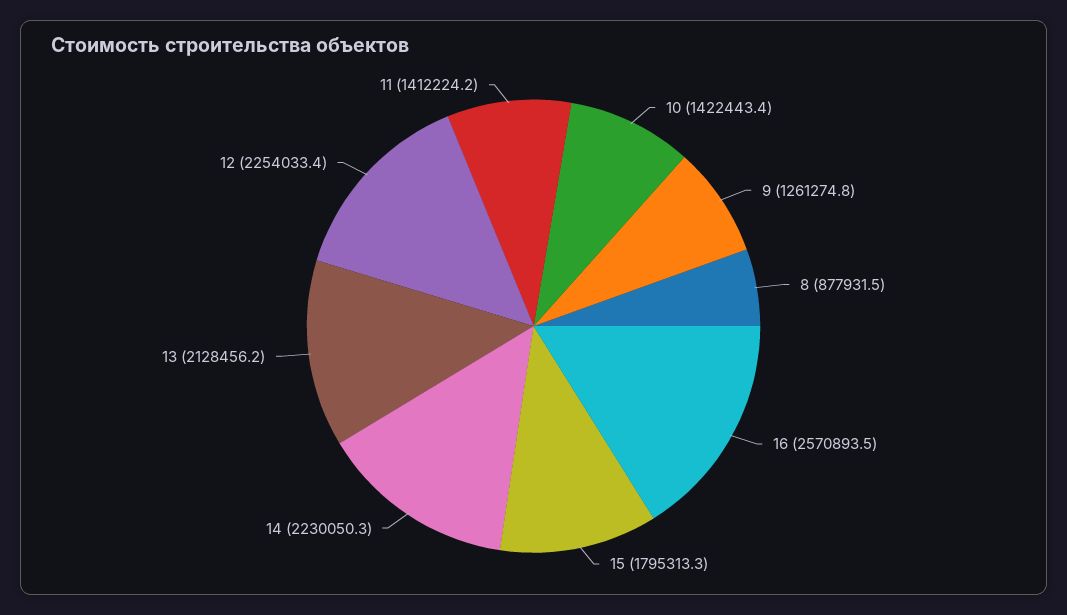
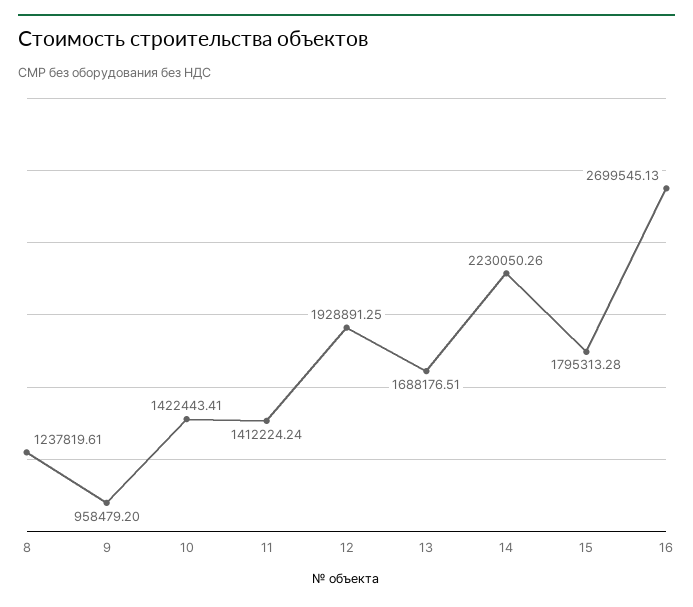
  {
    "10": 1422443.41,
-   "9": 1261274.8,
+   "9": 958479.2,
-   "8": 877931.5,
+   "8": 1237819.61,
-   "16": 2570893.5,
+   "16": 2699545.13,
    "15": 1795313.28,
    "14": 2230050.26,
-   "13": 2128456.2,
+   "13": 1688176.51,
-   "12": 2254033.4,
+   "12": 1928891.25,
    "11": 1412224.24
  }

